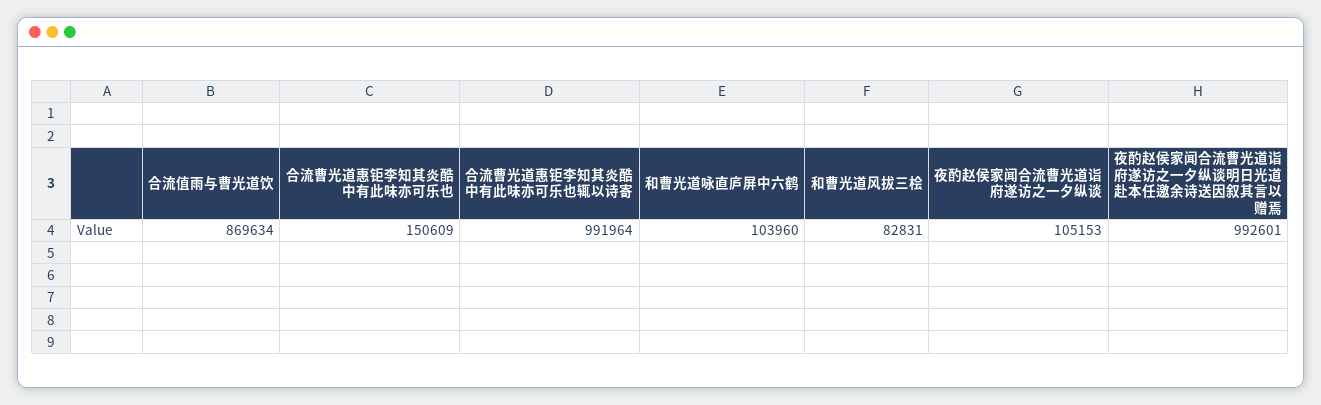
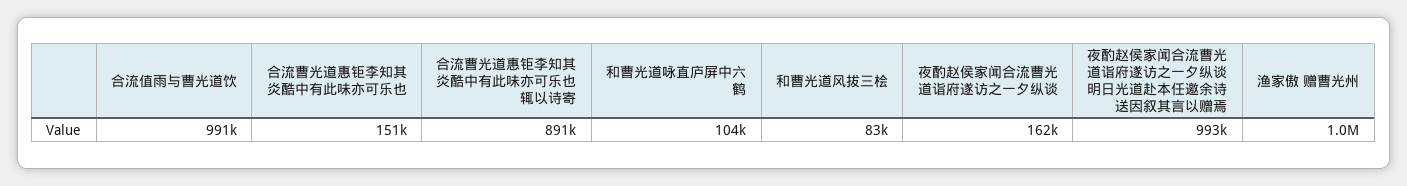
  {
-   "合流值雨与曹光道饮": 869634,
+   "合流值雨与曹光道饮": 991000,
    "合流曹光道惠钜李知其炎酷中有此味亦可乐也": 150609,
-   "合流曹光道惠钜李知其炎酷中有此味亦可乐也辄以诗寄": 991964,
+   "合流曹光道惠钜李知其炎酷中有此味亦可乐也辄以诗寄": 891000,
    "和曹光道咏直庐屏中六鹤": 103960,
    "和曹光道风拔三桧": 82831,
-   "夜酌赵侯家闻合流曹光道诣府遂访之一夕纵谈": 105153,
+   "夜酌赵侯家闻合流曹光道诣府遂访之一夕纵谈": 162000,
-   "夜酌赵侯家闻合流曹光道诣府遂访之一夕纵谈明日光道赴本任邀余诗送因叙其言以赠焉": 992601
+   "夜酌赵侯家闻合流曹光道诣府遂访之一夕纵谈明日光道赴本任邀余诗送因叙其言以赠焉": 992601,
+   "渔家傲 赠曹光州": 1000000
  }

